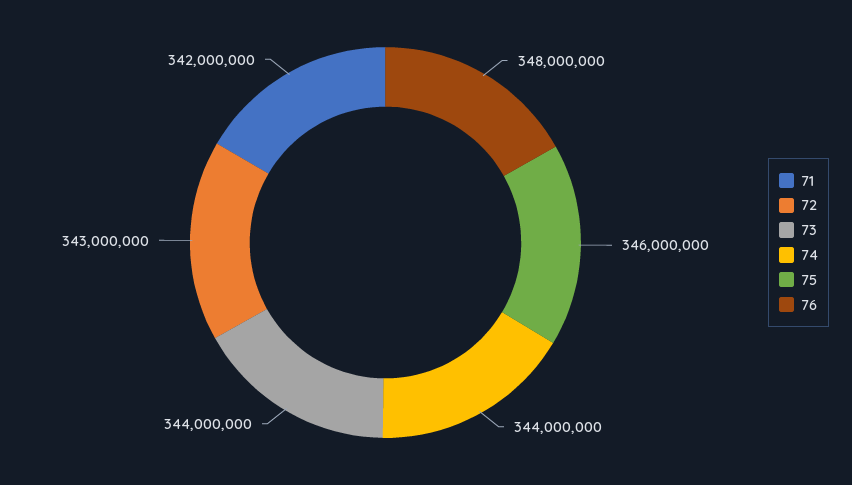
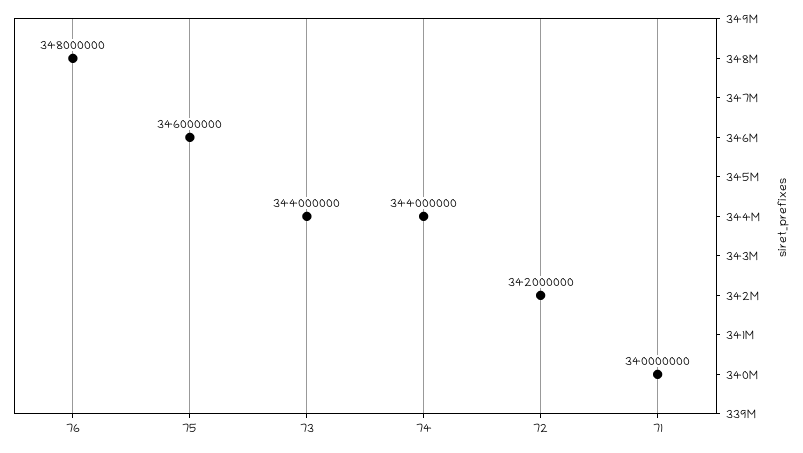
  {
-   "71": 342000000,
+   "71": 340000000,
-   "72": 343000000,
+   "72": 342000000,
    "73": 344000000,
    "74": 344000000,
    "75": 346000000,
    "76": 348000000
  }

